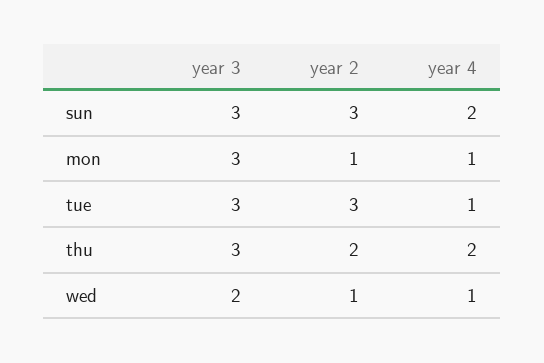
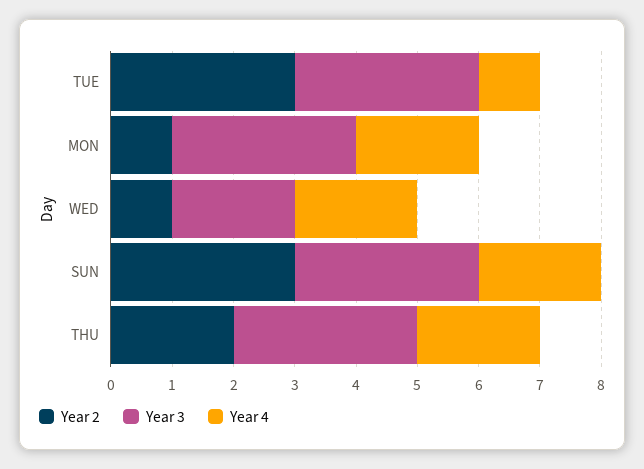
  {
    "year 3": {
      "sun": 3,
      "mon": 3,
      "tue": 3,
      "thu": 3,
      "wed": 2
    },
    "year 2": {
      "sun": 3,
      "mon": 1,
      "tue": 3,
      "thu": 2,
      "wed": 1
    },
    "year 4": {
      "sun": 2,
-     "mon": 1,
+     "mon": 2,
      "tue": 1,
      "thu": 2,
-     "wed": 1
+     "wed": 2
    }
  }

